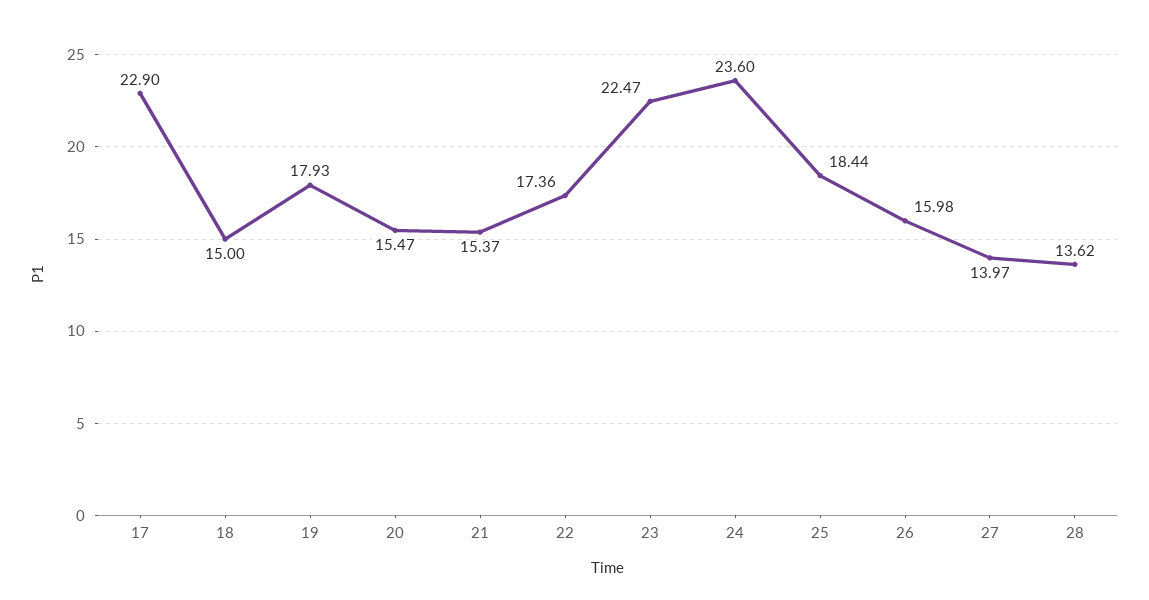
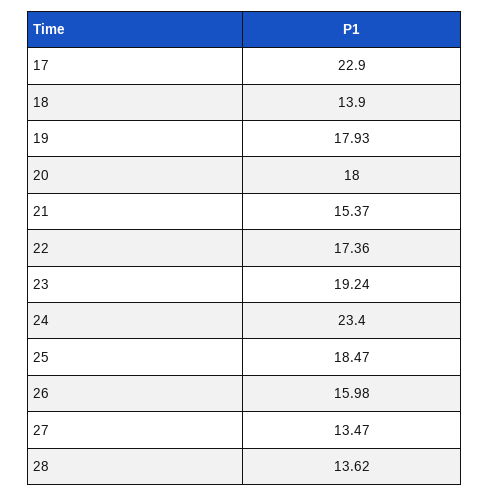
  {
    "17": 22.9,
-   "18": 15,
+   "18": 13.9,
    "19": 17.93,
-   "20": 15.47,
+   "20": 18,
    "21": 15.37,
    "22": 17.36,
-   "23": 22.47,
+   "23": 19.24,
-   "24": 23.6,
+   "24": 23.4,
-   "25": 18.44,
+   "25": 18.47,
    "26": 15.98,
-   "27": 13.97,
+   "27": 13.47,
    "28": 13.62
  }

